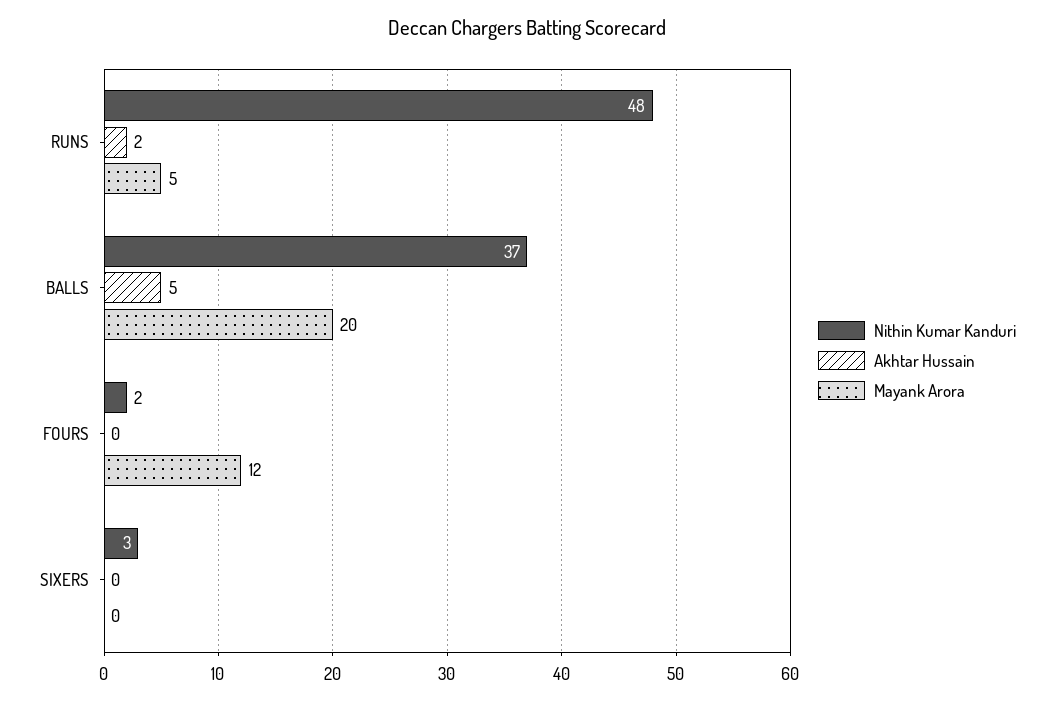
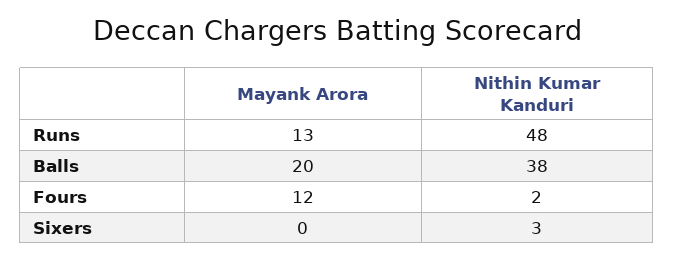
  {
    "Nithin Kumar Kanduri": {
      "RUNS": 48,
-     "BALLS": 37,
+     "BALLS": 38,
      "FOURS": 2,
      "SIXERS": 3
    },
-   "Akhtar Hussain": {
-     "RUNS": 2,
-     "BALLS": 5,
-     "FOURS": 0,
-     "SIXERS": 0
-   },
    "Mayank Arora": {
-     "RUNS": 5,
+     "RUNS": 13,
      "BALLS": 20,
      "FOURS": 12,
      "SIXERS": 0
    }
  }

